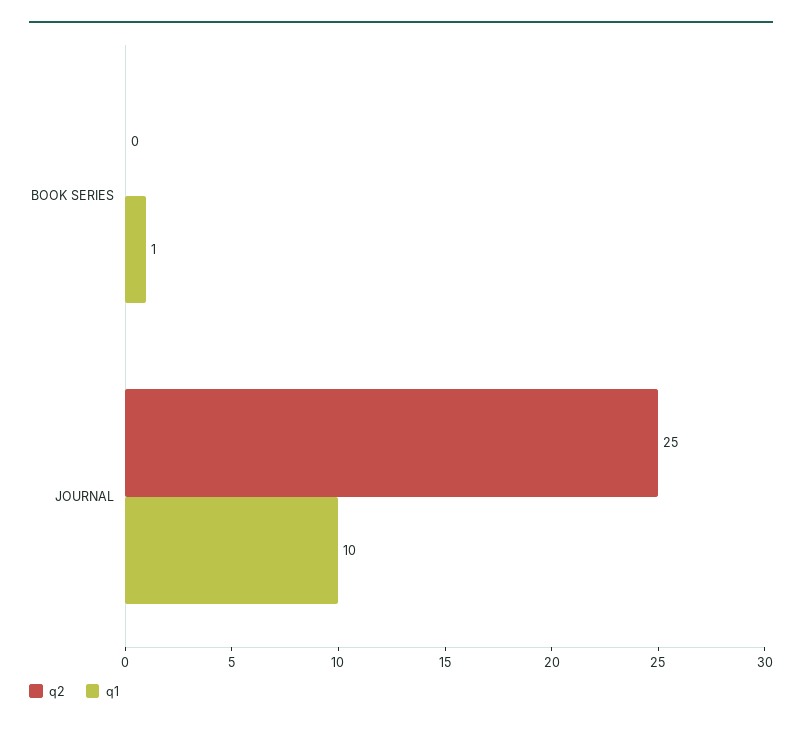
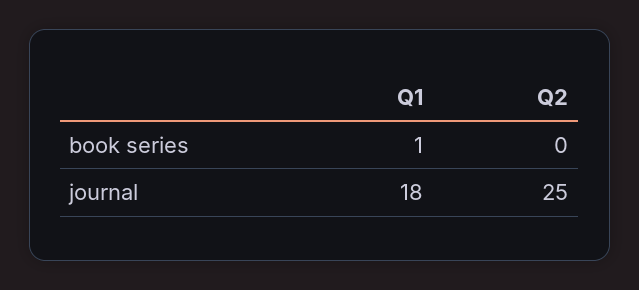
  {
    "q2": {
      "BOOK SERIES": 0,
      "JOURNAL": 25
    },
    "q1": {
      "BOOK SERIES": 1,
-     "JOURNAL": 10
+     "JOURNAL": 18
    }
  }

